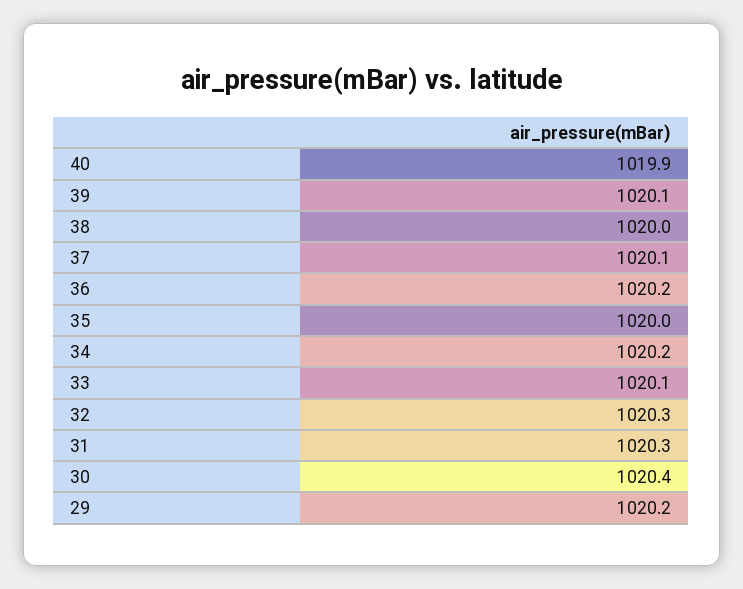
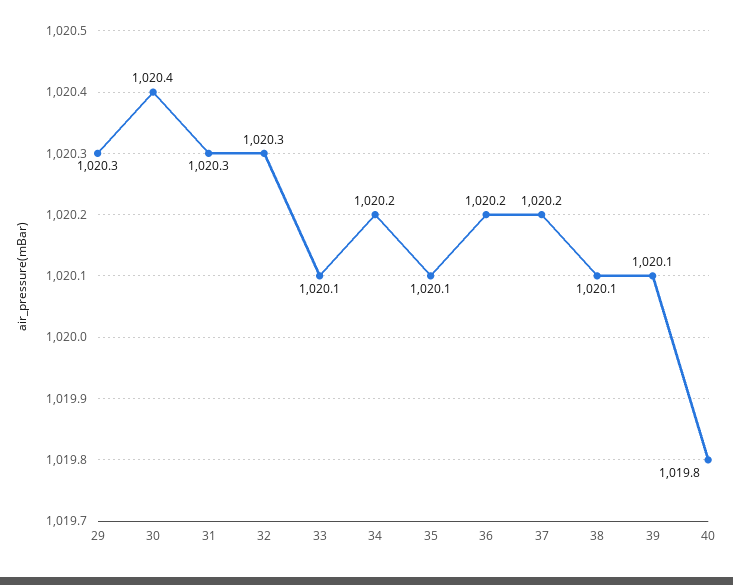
  {
-   "40": 1019.9,
+   "40": 1019.8,
    "39": 1020.1,
-   "38": 1020,
+   "38": 1020.1,
-   "37": 1020.1,
+   "37": 1020.2,
    "36": 1020.2,
-   "35": 1020,
+   "35": 1020.1,
    "34": 1020.2,
    "33": 1020.1,
    "32": 1020.3,
    "31": 1020.3,
    "30": 1020.4,
-   "29": 1020.2
+   "29": 1020.3
  }

